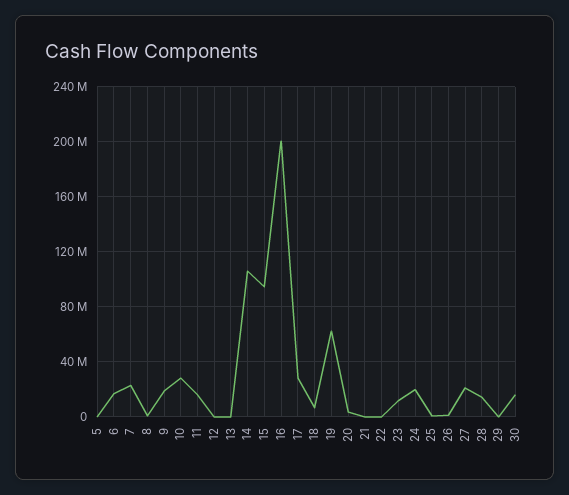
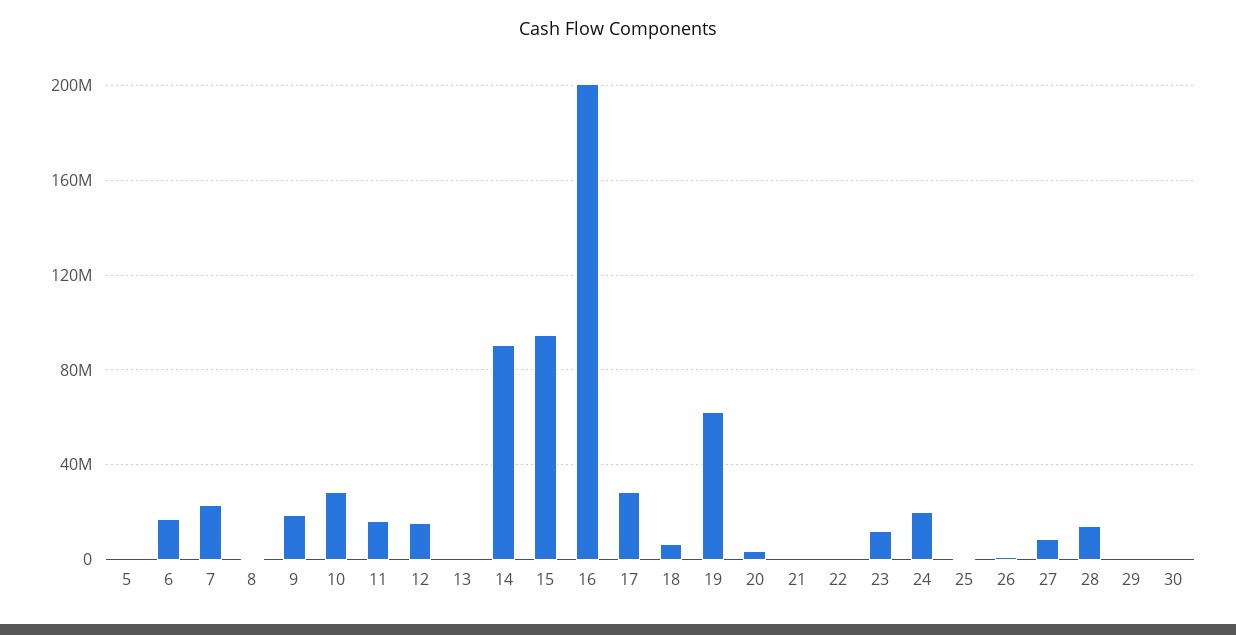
  {
    "5": 0,
    "6": 15000000,
    "7": 25000000,
    "8": 0,
    "9": 20000000,
    "10": 30000000,
    "11": 15000000,
-   "12": 0,
+   "12": 15000000,
    "13": 0,
-   "14": 105000000,
+   "14": 90000000,
    "15": 95000000,
    "16": 200000000,
    "17": 30000000,
    "18": 5000000,
    "19": 60000000,
    "20": 5000000,
    "21": 0,
    "22": 0,
    "23": 10000000,
    "24": 20000000,
    "25": 0,
    "26": 0,
-   "27": 20000000,
+   "27": 10000000,
    "28": 15000000,
    "29": 0,
-   "30": 15000000
+   "30": 0
  }

